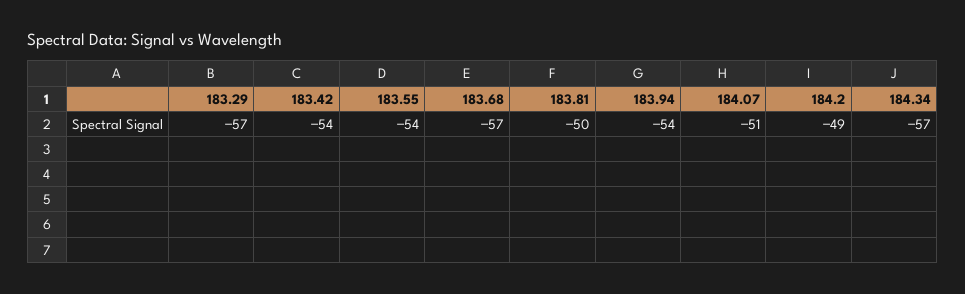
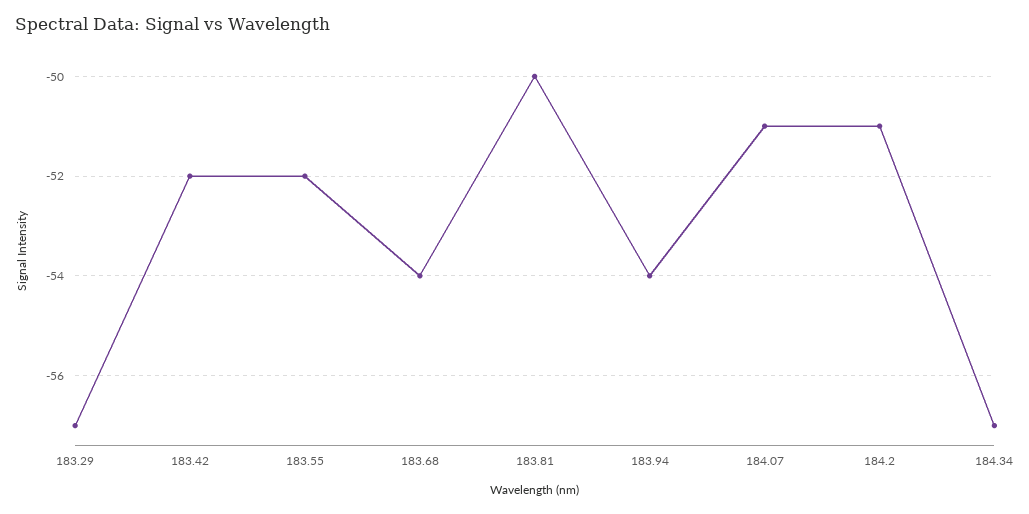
  {
    "183.29": -57,
-   "183.42": -54,
+   "183.42": -52,
-   "183.55": -54,
+   "183.55": -52,
-   "183.68": -57,
+   "183.68": -54,
    "183.81": -50,
    "183.94": -54,
    "184.07": -51,
-   "184.2": -49,
+   "184.2": -51,
    "184.34": -57
  }

